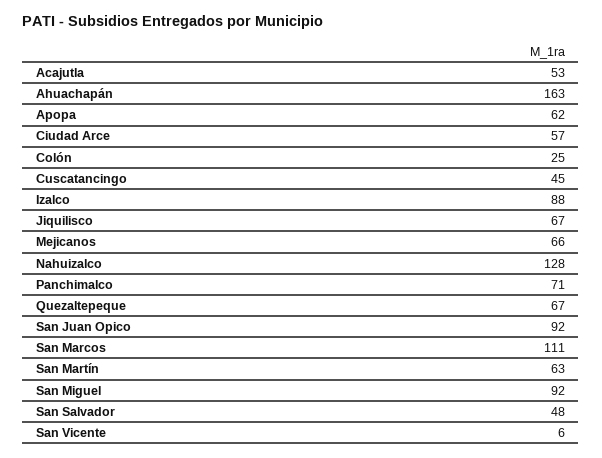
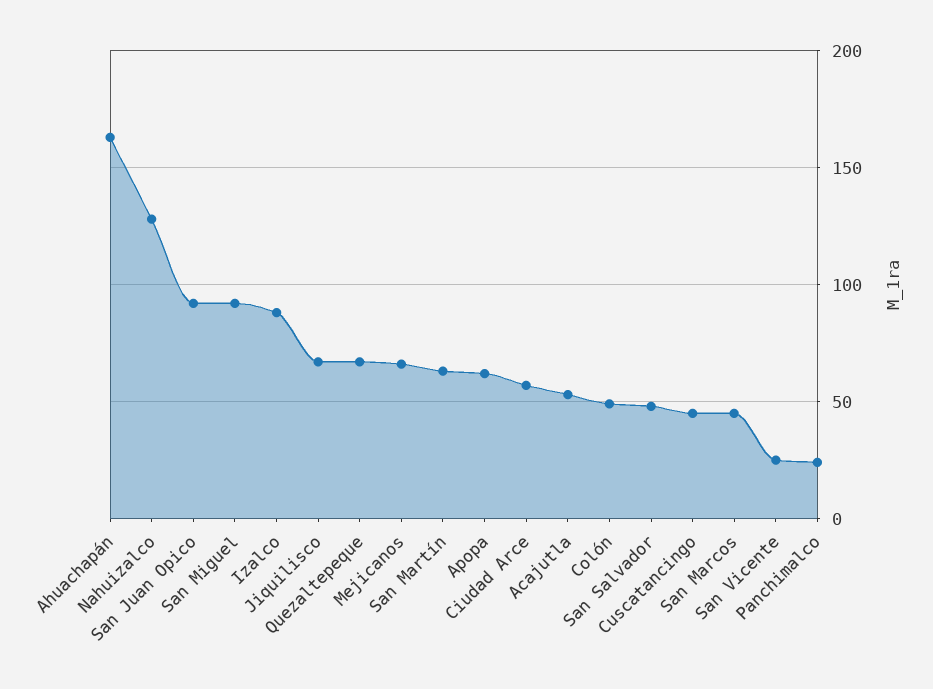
  {
    "Acajutla": 53,
    "Ahuachapán": 163,
    "Apopa": 62,
    "Ciudad Arce": 57,
-   "Colón": 25,
+   "Colón": 50,
    "Cuscatancingo": 45,
    "Izalco": 88,
    "Jiquilisco": 67,
    "Mejicanos": 66,
    "Nahuizalco": 128,
-   "Panchimalco": 71,
+   "Panchimalco": 25,
    "Quezaltepeque": 67,
    "San Juan Opico": 92,
-   "San Marcos": 111,
+   "San Marcos": 45,
    "San Martín": 63,
    "San Miguel": 92,
    "San Salvador": 48,
-   "San Vicente": 6
+   "San Vicente": 25
  }

